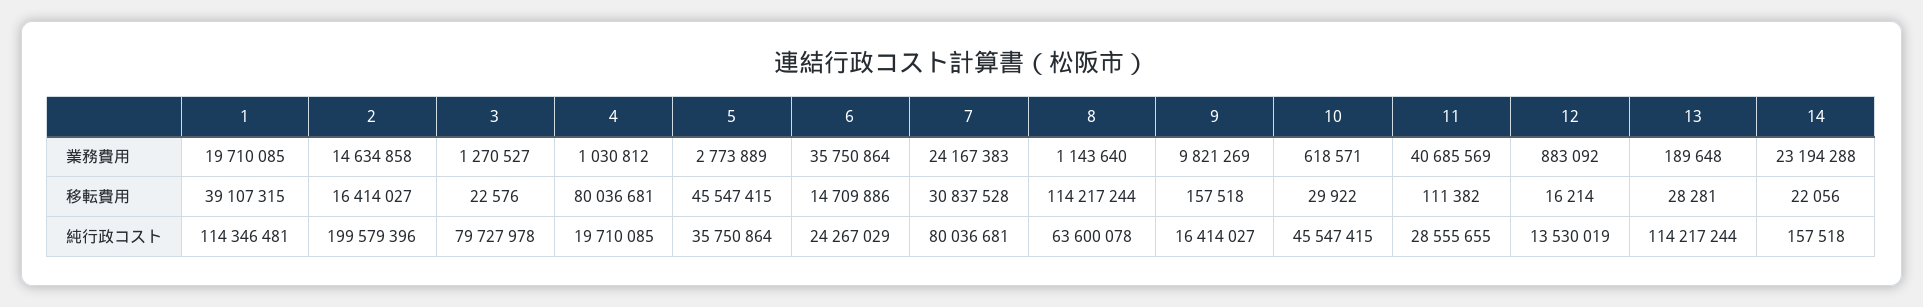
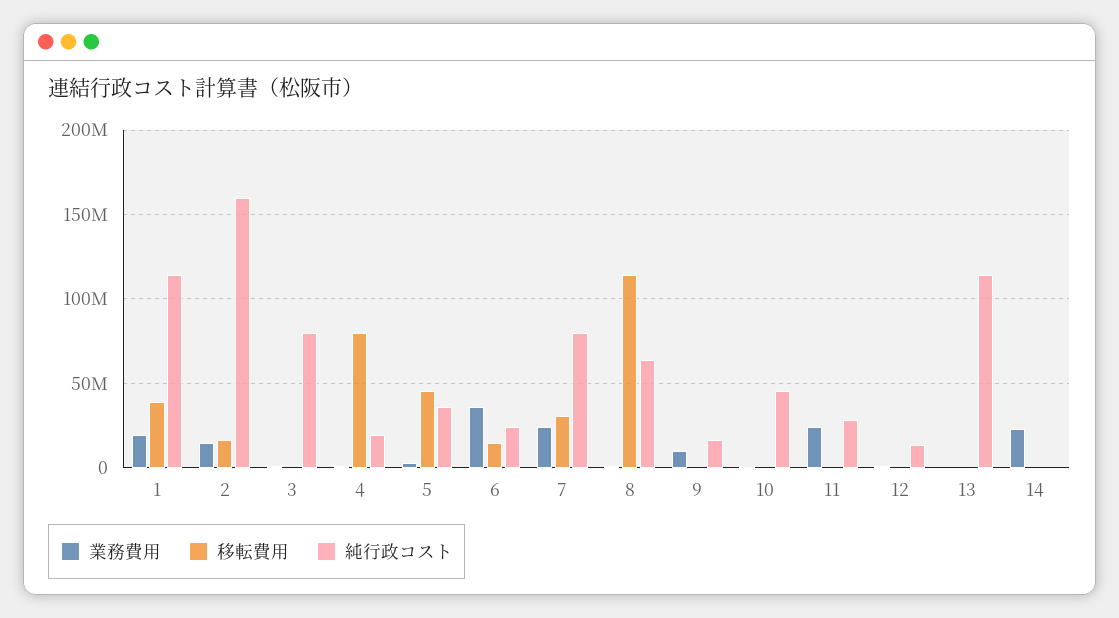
  {
    "業務費用": {
      "1": 19710085,
      "2": 14634858,
      "3": 1270527,
      "4": 1030812,
      "5": 2773889,
      "6": 35750864,
      "7": 24167383,
      "8": 1143640,
      "9": 9821269,
      "10": 618571,
-     "11": 40685569,
+     "11": 25000000,
      "12": 883092,
      "13": 189648,
      "14": 23194288
    },
    "移転費用": {
      "1": 39107315,
      "2": 16414027,
      "3": 22576,
      "4": 80036681,
      "5": 45547415,
      "6": 14709886,
      "7": 30837528,
      "8": 114217244,
      "9": 157518,
      "10": 29922,
      "11": 111382,
      "12": 16214,
      "13": 28281,
      "14": 22056
    },
    "純行政コスト": {
      "1": 114346481,
-     "2": 199579396,
+     "2": 160000000,
      "3": 79727978,
      "4": 19710085,
      "5": 35750864,
      "6": 24267029,
      "7": 80036681,
      "8": 63600078,
      "9": 16414027,
      "10": 45547415,
      "11": 28555655,
      "12": 13530019,
      "13": 114217244,
      "14": 157518
    }
  }

